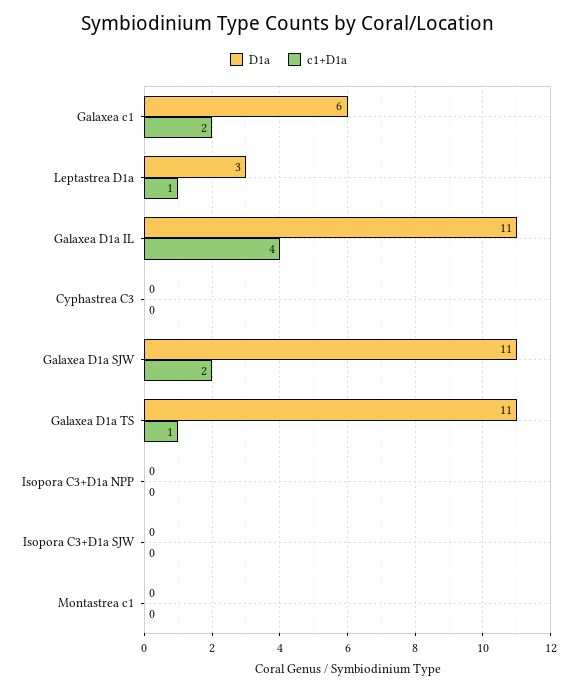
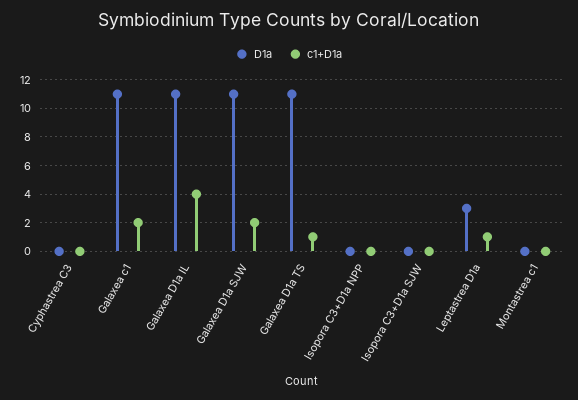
  {
    "D1a": {
-     "Galaxea c1": 6,
+     "Galaxea c1": 11,
      "Leptastrea D1a": 3,
      "Galaxea D1a IL": 11,
      "Cyphastrea C3": 0,
      "Galaxea D1a SJW": 11,
      "Galaxea D1a TS": 11,
      "Isopora C3+D1a NPP": 0,
      "Isopora C3+D1a SJW": 0,
      "Montastrea c1": 0
    },
    "c1+D1a": {
      "Galaxea c1": 2,
      "Leptastrea D1a": 1,
      "Galaxea D1a IL": 4,
      "Cyphastrea C3": 0,
      "Galaxea D1a SJW": 2,
      "Galaxea D1a TS": 1,
      "Isopora C3+D1a NPP": 0,
      "Isopora C3+D1a SJW": 0,
      "Montastrea c1": 0
    }
  }

